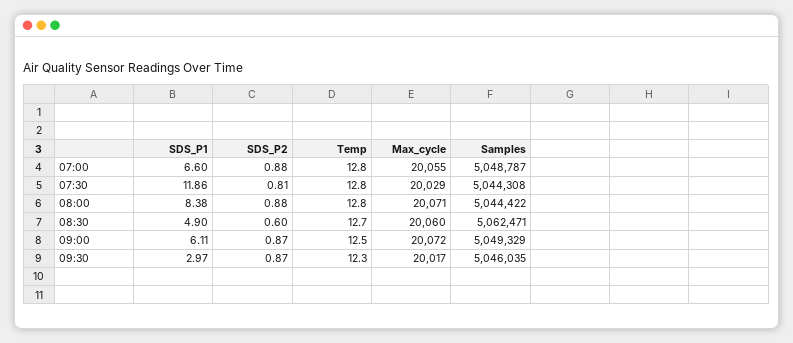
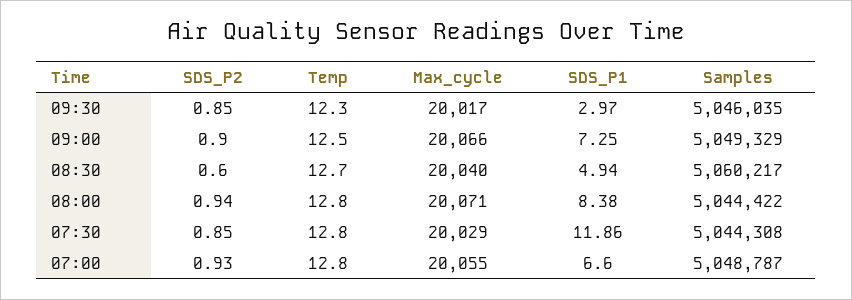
  {
    "SDS_P1": {
      "07:00": 6.6,
      "07:30": 11.86,
      "08:00": 8.38,
-     "08:30": 4.9,
+     "08:30": 4.94,
-     "09:00": 6.11,
+     "09:00": 7.25,
      "09:30": 2.97
    },
    "SDS_P2": {
-     "07:00": 0.88,
+     "07:00": 0.93,
-     "07:30": 0.81,
+     "07:30": 0.85,
-     "08:00": 0.88,
+     "08:00": 0.94,
      "08:30": 0.6,
-     "09:00": 0.87,
+     "09:00": 0.9,
-     "09:30": 0.87
+     "09:30": 0.85
    },
    "Temp": {
      "07:00": 12.8,
      "07:30": 12.8,
      "08:00": 12.8,
      "08:30": 12.7,
      "09:00": 12.5,
      "09:30": 12.3
    },
    "Max_cycle": {
      "07:00": 20055,
      "07:30": 20029,
      "08:00": 20071,
-     "08:30": 20060,
+     "08:30": 20040,
-     "09:00": 20072,
+     "09:00": 20066,
      "09:30": 20017
    },
    "Samples": {
      "07:00": 5048787,
      "07:30": 5044308,
      "08:00": 5044422,
-     "08:30": 5062471,
+     "08:30": 5060217,
      "09:00": 5049329,
      "09:30": 5046035
    }
  }

